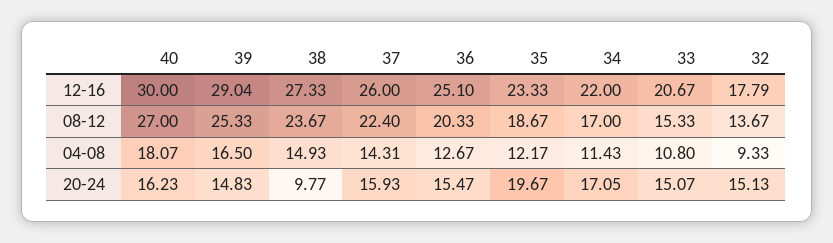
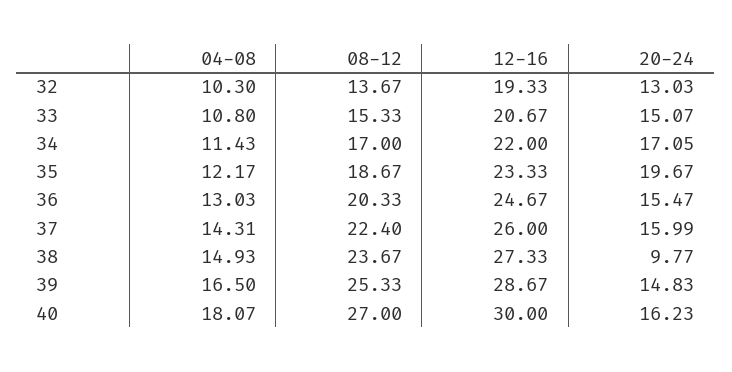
  {
    "40": {
      "12-16": 30,
      "08-12": 27,
      "04-08": 18.07,
      "20-24": 16.23
    },
    "39": {
-     "12-16": 29.04,
+     "12-16": 28.67,
      "08-12": 25.33,
      "04-08": 16.5,
      "20-24": 14.83
    },
    "38": {
      "12-16": 27.33,
      "08-12": 23.67,
      "04-08": 14.93,
      "20-24": 9.77
    },
    "37": {
      "12-16": 26,
      "08-12": 22.4,
      "04-08": 14.31,
-     "20-24": 15.93
+     "20-24": 15.99
    },
    "36": {
-     "12-16": 25.1,
+     "12-16": 24.67,
      "08-12": 20.33,
-     "04-08": 12.67,
+     "04-08": 13.03,
      "20-24": 15.47
    },
    "35": {
      "12-16": 23.33,
      "08-12": 18.67,
      "04-08": 12.17,
      "20-24": 19.67
    },
    "34": {
      "12-16": 22,
      "08-12": 17,
      "04-08": 11.43,
      "20-24": 17.05
    },
    "33": {
      "12-16": 20.67,
      "08-12": 15.33,
      "04-08": 10.8,
      "20-24": 15.07
    },
    "32": {
-     "12-16": 17.79,
+     "12-16": 19.33,
      "08-12": 13.67,
-     "04-08": 9.33,
+     "04-08": 10.3,
-     "20-24": 15.13
+     "20-24": 13.03
    }
  }

